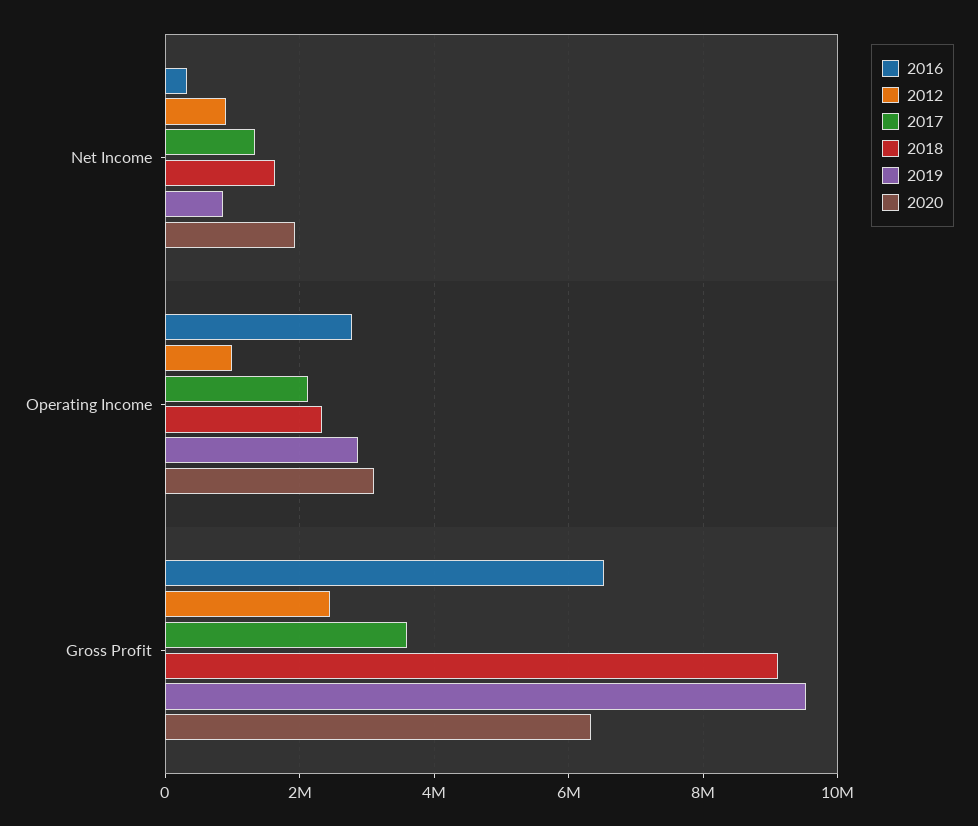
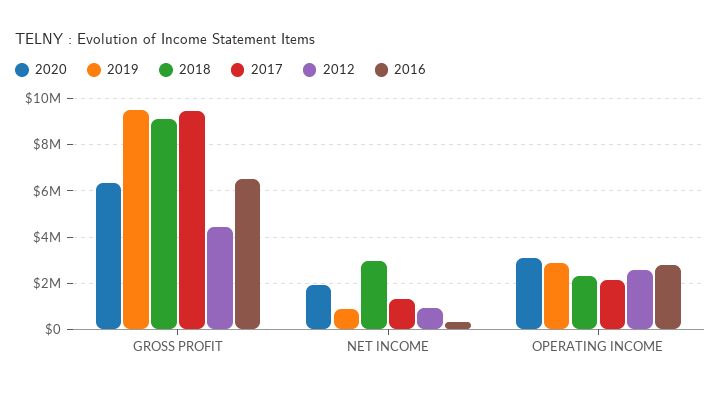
  {
    "2016": {
      "Net Income": 400000,
      "Operating Income": 2800000,
      "Gross Profit": 6600000
    },
    "2012": {
      "Net Income": 1000000,
-     "Operating Income": 1000000,
+     "Operating Income": 2500000,
-     "Gross Profit": 2400000
+     "Gross Profit": 4500000
    },
    "2017": {
      "Net Income": 1400000,
      "Operating Income": 2200000,
-     "Gross Profit": 3600000
+     "Gross Profit": 9500000
    },
    "2018": {
-     "Net Income": 1600000,
+     "Net Income": 3000000,
      "Operating Income": 2400000,
      "Gross Profit": 9200000
    },
    "2019": {
      "Net Income": 800000,
      "Operating Income": 2800000,
      "Gross Profit": 9600000
    },
    "2020": {
      "Net Income": 2000000,
      "Operating Income": 3200000,
      "Gross Profit": 6400000
    }
  }

